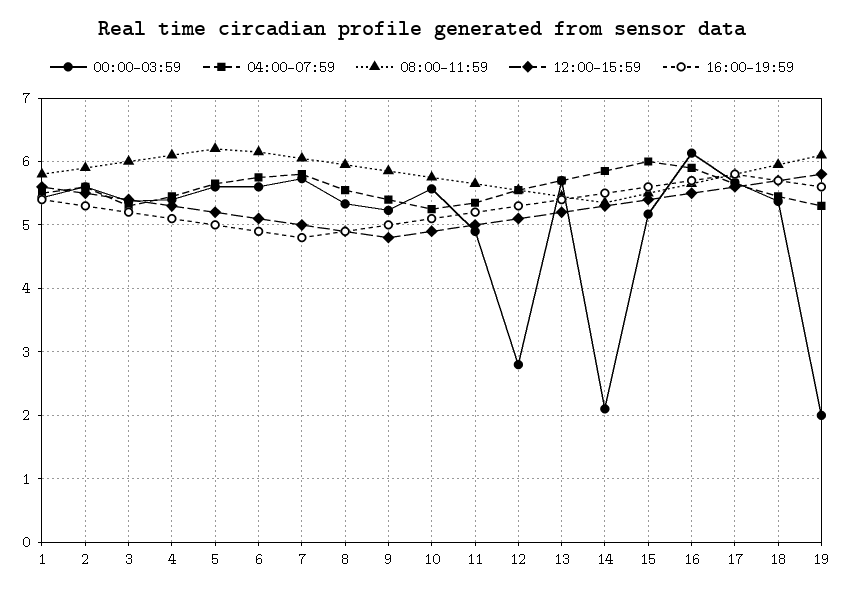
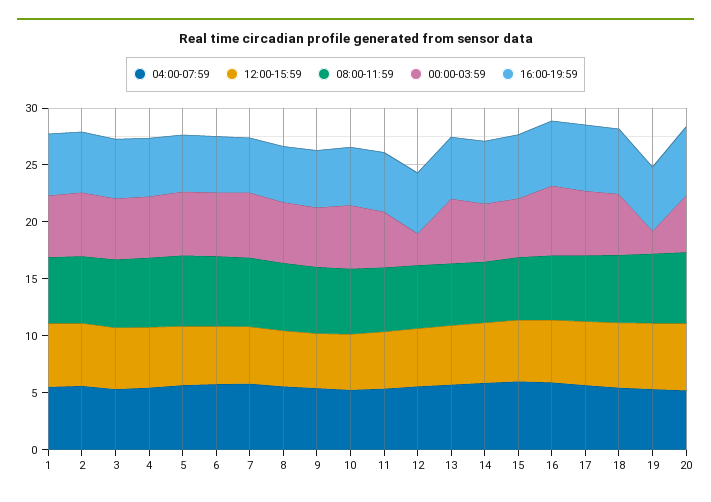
  {
    "00:00-03:59": {
      "1": 5.4,
      "2": 5.6,
      "3": 5.4,
      "4": 5.4,
      "5": 5.6,
      "6": 5.6,
      "7": 5.7,
      "8": 5.3,
      "9": 5.2,
      "10": 5.6,
      "11": 4.9,
      "12": 2.8,
      "13": 5.7,
-     "14": 2.1,
+     "14": 5,
      "15": 5.2,
      "16": 6.1,
      "17": 5.7,
      "18": 5.4,
-     "19": 2
+     "19": 2,
+     "20": 5
    },
    "04:00-07:59": {
      "1": 5.5,
      "2": 5.6,
      "3": 5.3,
      "4": 5.5,
      "5": 5.7,
      "6": 5.8,
      "7": 5.8,
      "8": 5.6,
      "9": 5.4,
      "10": 5.3,
      "11": 5.4,
      "12": 5.6,
      "13": 5.7,
      "14": 5.9,
      "15": 6,
      "16": 5.9,
      "17": 5.7,
      "18": 5.5,
-     "19": 5.3
+     "19": 5.3,
+     "20": 5
    },
    "08:00-11:59": {
      "1": 5.8,
      "2": 5.9,
      "3": 6,
      "4": 6.1,
      "5": 6.2,
      "6": 6.2,
      "7": 6.1,
      "8": 6,
      "9": 5.9,
      "10": 5.8,
      "11": 5.7,
      "12": 5.6,
      "13": 5.5,
      "14": 5.4,
      "15": 5.5,
      "16": 5.7,
      "17": 5.8,
      "18": 6,
-     "19": 6.1
+     "19": 6.1,
+     "20": 6
    },
    "12:00-15:59": {
      "1": 5.6,
      "2": 5.5,
      "3": 5.4,
      "4": 5.3,
      "5": 5.2,
      "6": 5.1,
      "7": 5,
      "8": 4.9,
      "9": 4.8,
      "10": 4.9,
      "11": 5,
      "12": 5.1,
      "13": 5.2,
      "14": 5.3,
      "15": 5.4,
      "16": 5.5,
      "17": 5.6,
      "18": 5.7,
-     "19": 5.8
+     "19": 5.8,
+     "20": 6
    },
    "16:00-19:59": {
      "1": 5.4,
      "2": 5.3,
      "3": 5.2,
      "4": 5.1,
      "5": 5,
      "6": 4.9,
      "7": 4.8,
      "8": 4.9,
      "9": 5,
      "10": 5.1,
      "11": 5.2,
      "12": 5.3,
      "13": 5.4,
      "14": 5.5,
      "15": 5.6,
      "16": 5.7,
      "17": 5.8,
      "18": 5.7,
-     "19": 5.6
+     "19": 5.6,
+     "20": 6
    }
  }

